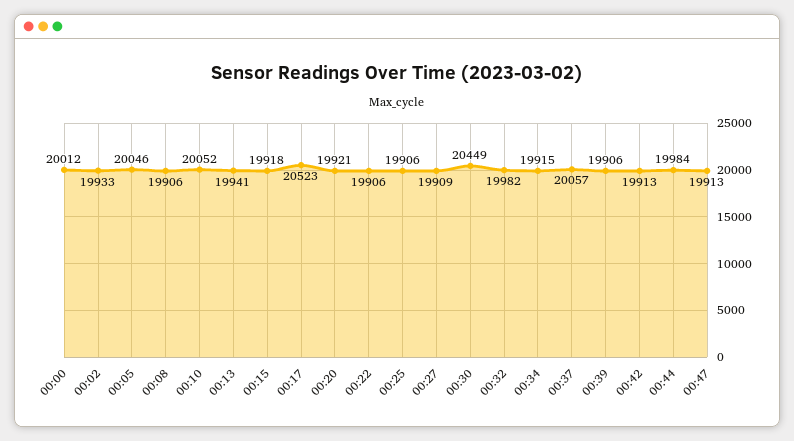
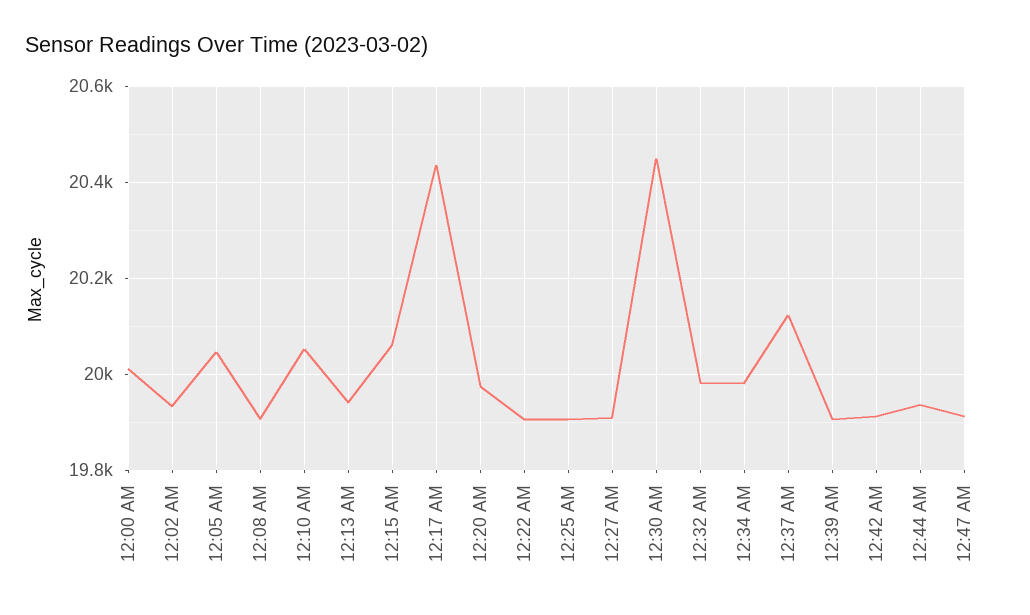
  {
    "00:00": 20012,
    "00:02": 19933,
    "00:05": 20046,
    "00:08": 19906,
    "00:10": 20052,
    "00:13": 19941,
-   "00:15": 19918,
+   "00:15": 20060,
-   "00:17": 20523,
+   "00:17": 20440,
-   "00:20": 19921,
+   "00:20": 19980,
    "00:22": 19906,
    "00:25": 19906,
    "00:27": 19909,
    "00:30": 20449,
    "00:32": 19982,
-   "00:34": 19915,
+   "00:34": 19980,
-   "00:37": 20057,
+   "00:37": 20120,
    "00:39": 19906,
    "00:42": 19913,
-   "00:44": 19984,
+   "00:44": 19940,
    "00:47": 19913
  }

